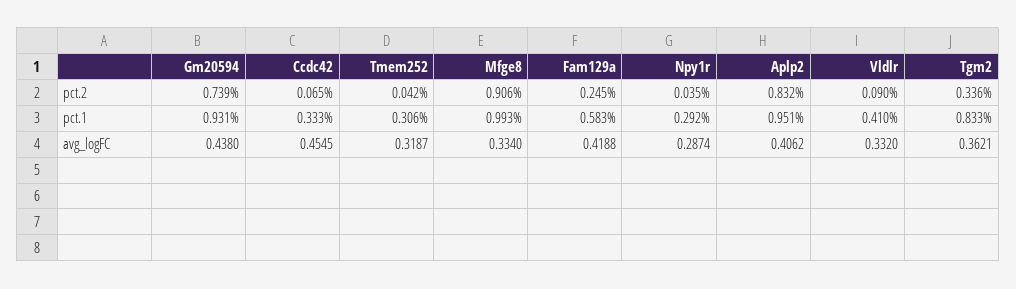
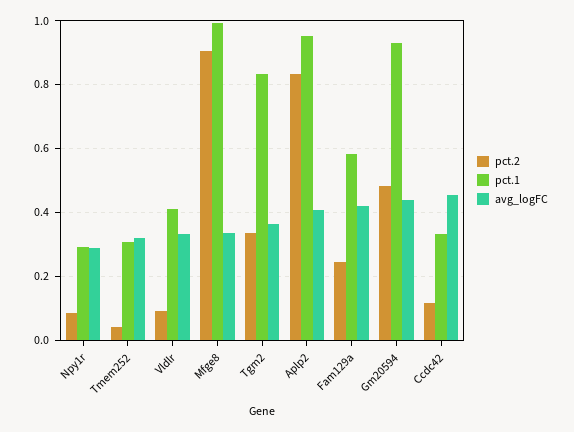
  {
    "pct.2": {
-     "Gm20594": 0.739,
+     "Gm20594": 0.48,
-     "Ccdc42": 0.065,
+     "Ccdc42": 0.12,
      "Tmem252": 0.042,
      "Mfge8": 0.906,
      "Fam129a": 0.245,
-     "Npy1r": 0.035,
+     "Npy1r": 0.08,
      "Aplp2": 0.832,
      "Vldlr": 0.09,
      "Tgm2": 0.336
    },
    "pct.1": {
      "Gm20594": 0.931,
      "Ccdc42": 0.333,
      "Tmem252": 0.306,
      "Mfge8": 0.993,
      "Fam129a": 0.583,
      "Npy1r": 0.292,
      "Aplp2": 0.951,
      "Vldlr": 0.41,
      "Tgm2": 0.833
    },
    "avg_logFC": {
      "Gm20594": 0.438,
      "Ccdc42": 0.4545,
      "Tmem252": 0.3187,
      "Mfge8": 0.334,
      "Fam129a": 0.4188,
      "Npy1r": 0.2874,
      "Aplp2": 0.4062,
      "Vldlr": 0.332,
      "Tgm2": 0.3621
    }
  }

